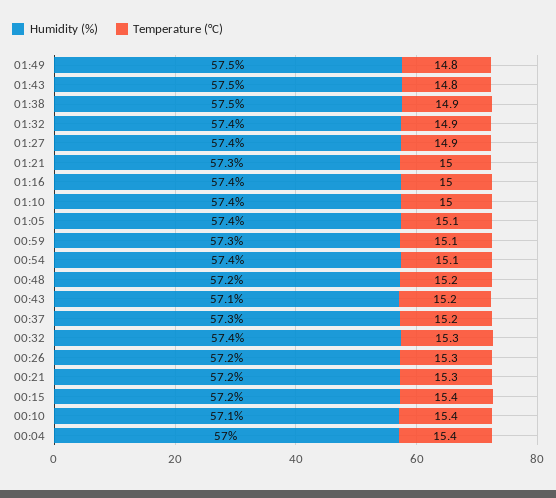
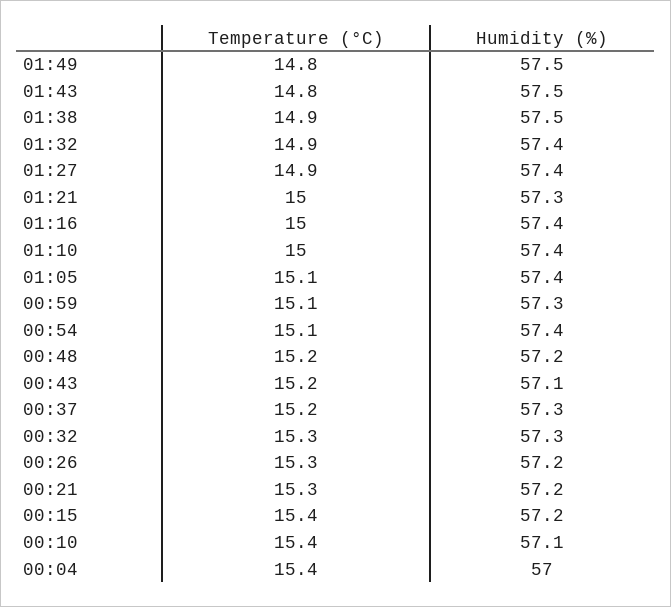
  {
    "Humidity (%)": {
      "01:49": 57.5,
      "01:43": 57.5,
      "01:38": 57.5,
      "01:32": 57.4,
      "01:27": 57.4,
      "01:21": 57.3,
      "01:16": 57.4,
      "01:10": 57.4,
      "01:05": 57.4,
      "00:59": 57.3,
      "00:54": 57.4,
      "00:48": 57.2,
      "00:43": 57.1,
      "00:37": 57.3,
-     "00:32": 57.4,
+     "00:32": 57.3,
      "00:26": 57.2,
      "00:21": 57.2,
      "00:15": 57.2,
      "00:10": 57.1,
      "00:04": 57
    },
    "Temperature (°C)": {
      "01:49": 14.8,
      "01:43": 14.8,
      "01:38": 14.9,
      "01:32": 14.9,
      "01:27": 14.9,
      "01:21": 15,
      "01:16": 15,
      "01:10": 15,
      "01:05": 15.1,
      "00:59": 15.1,
      "00:54": 15.1,
      "00:48": 15.2,
      "00:43": 15.2,
      "00:37": 15.2,
      "00:32": 15.3,
      "00:26": 15.3,
      "00:21": 15.3,
      "00:15": 15.4,
      "00:10": 15.4,
      "00:04": 15.4
    }
  }

